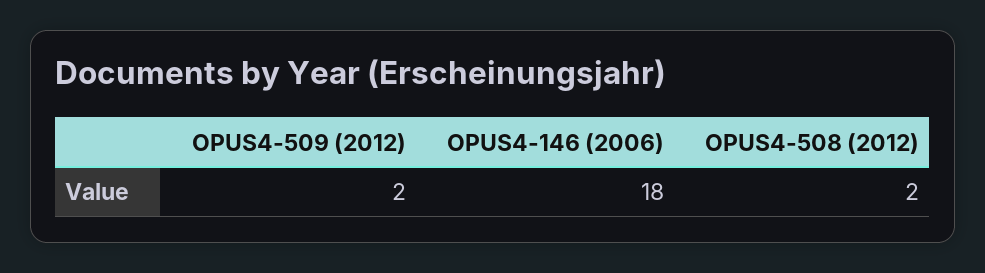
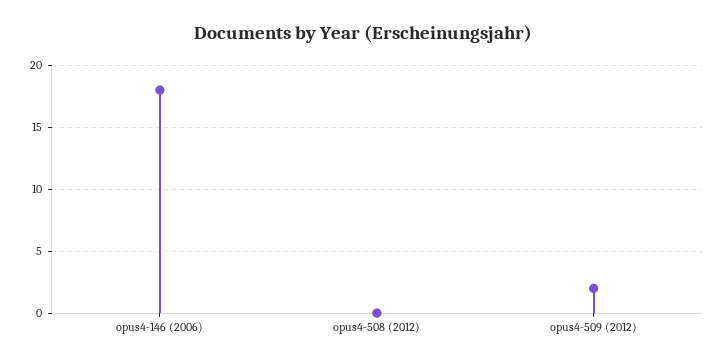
  {
    "OPUS4-509 (2012)": 2,
    "OPUS4-146 (2006)": 18,
-   "OPUS4-508 (2012)": 2
+   "OPUS4-508 (2012)": 0
  }

